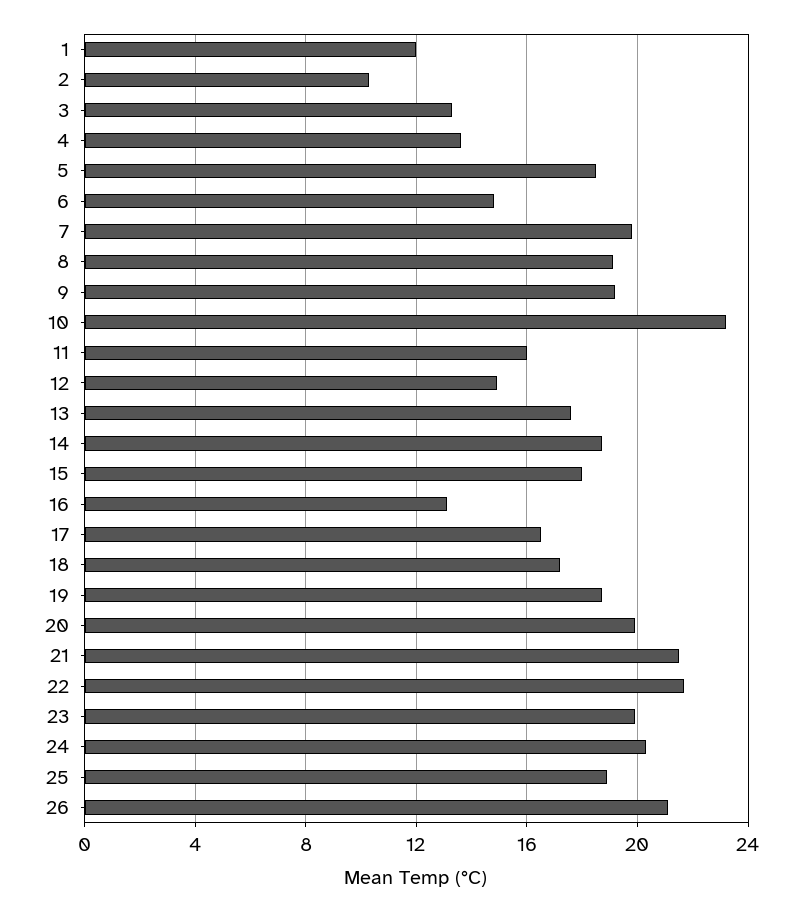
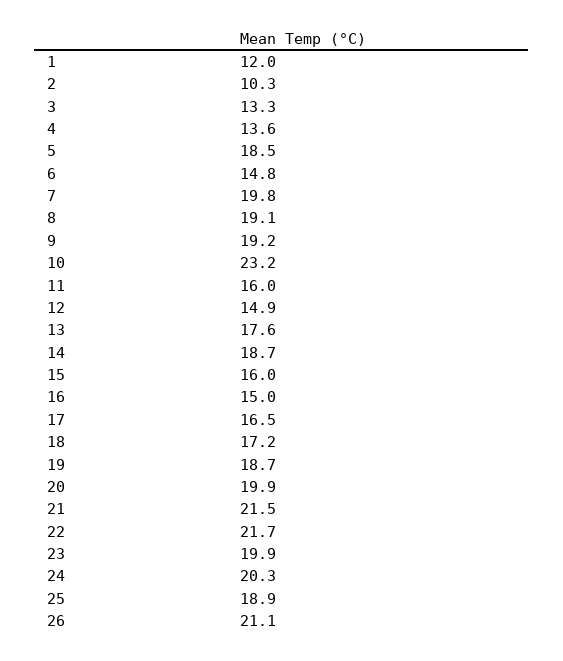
  {
    "1": 12,
    "2": 10.3,
    "3": 13.3,
    "4": 13.6,
    "5": 18.5,
    "6": 14.8,
    "7": 19.8,
    "8": 19.1,
    "9": 19.2,
    "10": 23.2,
    "11": 16,
    "12": 14.9,
    "13": 17.6,
    "14": 18.7,
-   "15": 18,
+   "15": 16,
-   "16": 13,
+   "16": 15,
    "17": 16.5,
    "18": 17.2,
    "19": 18.7,
    "20": 19.9,
    "21": 21.5,
    "22": 21.7,
    "23": 19.9,
    "24": 20.3,
    "25": 18.9,
    "26": 21.1
  }

